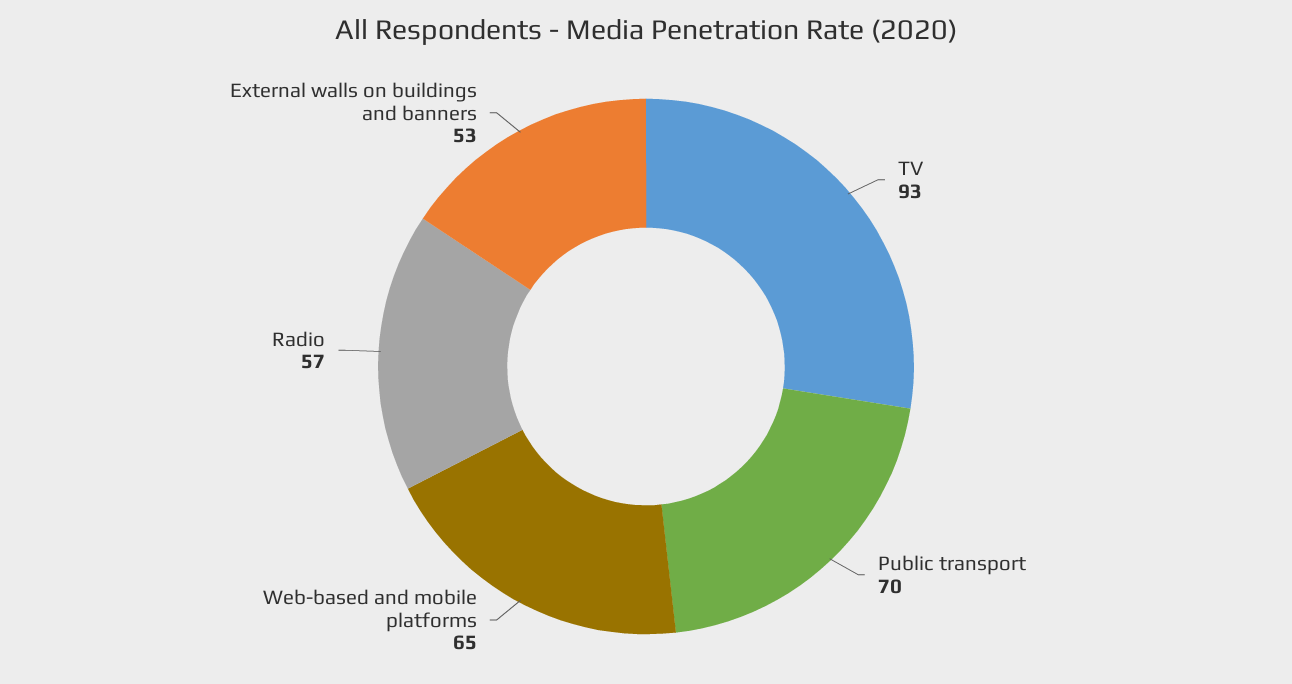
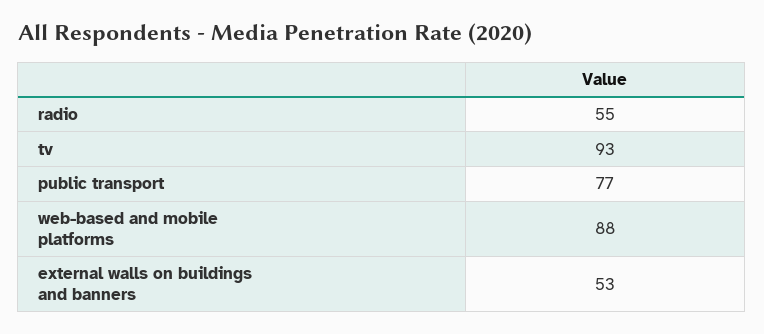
  {
    "TV": 93,
-   "Public transport": 70,
+   "Public transport": 77,
-   "Web-based and mobile platforms": 65,
+   "Web-based and mobile platforms": 88,
-   "Radio": 57,
+   "Radio": 55,
    "External walls on buildings and banners": 53
  }

